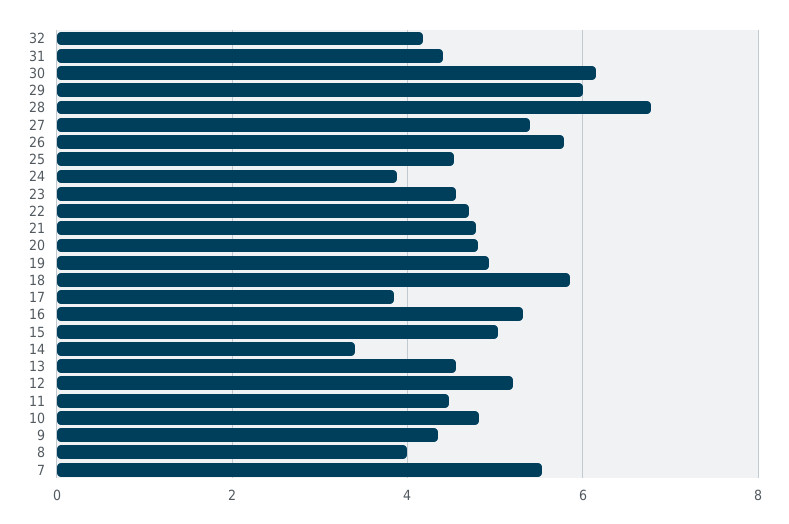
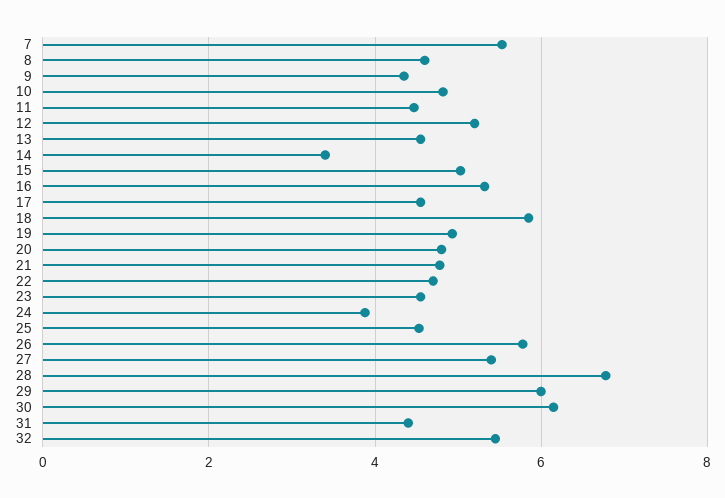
  {
-   "32": 4.2,
+   "32": 5.4,
    "31": 4.4,
    "30": 6.2,
    "29": 6,
    "28": 6.8,
    "27": 5.4,
    "26": 5.8,
    "25": 4.6,
    "24": 3.8,
    "23": 4.6,
    "22": 4.8,
    "21": 4.8,
    "20": 4.8,
    "19": 5,
    "18": 5.8,
-   "17": 3.8,
+   "17": 4.6,
    "16": 5.4,
    "15": 5,
    "14": 3.4,
    "13": 4.6,
    "12": 5.2,
    "11": 4.4,
    "10": 4.8,
    "9": 4.4,
-   "8": 4,
+   "8": 4.6,
    "7": 5.6
  }

